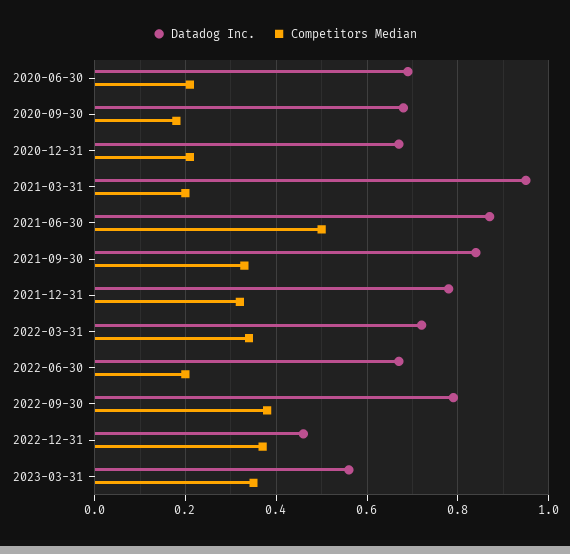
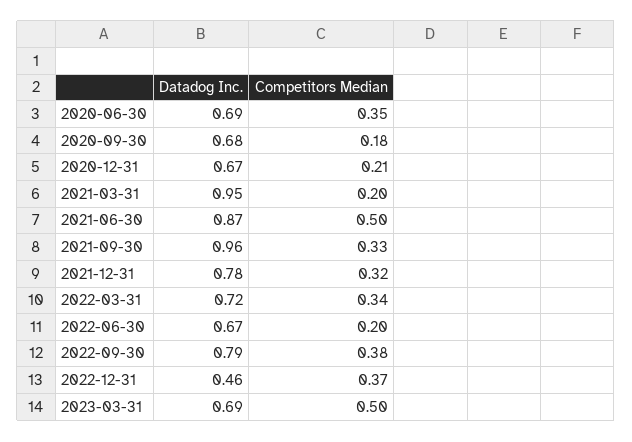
  {
    "Datadog Inc.": {
      "2020-06-30": 0.69,
      "2020-09-30": 0.68,
      "2020-12-31": 0.67,
      "2021-03-31": 0.95,
      "2021-06-30": 0.87,
-     "2021-09-30": 0.85,
+     "2021-09-30": 0.96,
      "2021-12-31": 0.78,
      "2022-03-31": 0.72,
      "2022-06-30": 0.67,
      "2022-09-30": 0.79,
      "2022-12-31": 0.46,
-     "2023-03-31": 0.55
+     "2023-03-31": 0.69
    },
    "Competitors Median": {
-     "2020-06-30": 0.2,
+     "2020-06-30": 0.35,
      "2020-09-30": 0.18,
      "2020-12-31": 0.21,
      "2021-03-31": 0.2,
      "2021-06-30": 0.5,
      "2021-09-30": 0.33,
      "2021-12-31": 0.32,
      "2022-03-31": 0.34,
      "2022-06-30": 0.2,
      "2022-09-30": 0.38,
      "2022-12-31": 0.37,
-     "2023-03-31": 0.35
+     "2023-03-31": 0.5
    }
  }

